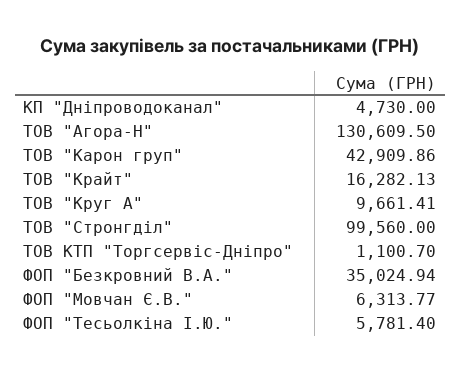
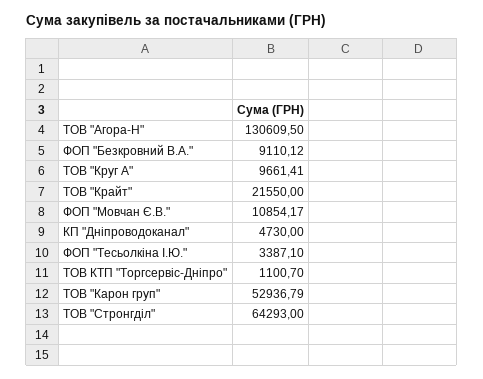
  {
    "КП \"Дніпроводоканал\"": 4730,
    "ТОВ \"Агора-Н\"": 130609.5,
-   "ТОВ \"Карон груп\"": 42909.86,
+   "ТОВ \"Карон груп\"": 52936.79,
-   "ТОВ \"Крайт\"": 16282.13,
+   "ТОВ \"Крайт\"": 21550,
    "ТОВ \"Круг А\"": 9661.41,
-   "ТОВ \"Стронгділ\"": 99560,
+   "ТОВ \"Стронгділ\"": 64293,
    "ТОВ КТП \"Торгсервіс-Дніпро\"": 1100.7,
-   "ФОП \"Безкровний В.А.\"": 35024.94,
+   "ФОП \"Безкровний В.А.\"": 9110.12,
-   "ФОП \"Мовчан Є.В.\"": 6313.77,
+   "ФОП \"Мовчан Є.В.\"": 10854.17,
-   "ФОП \"Тесьолкіна І.Ю.\"": 5781.4
+   "ФОП \"Тесьолкіна І.Ю.\"": 3387.1
  }

